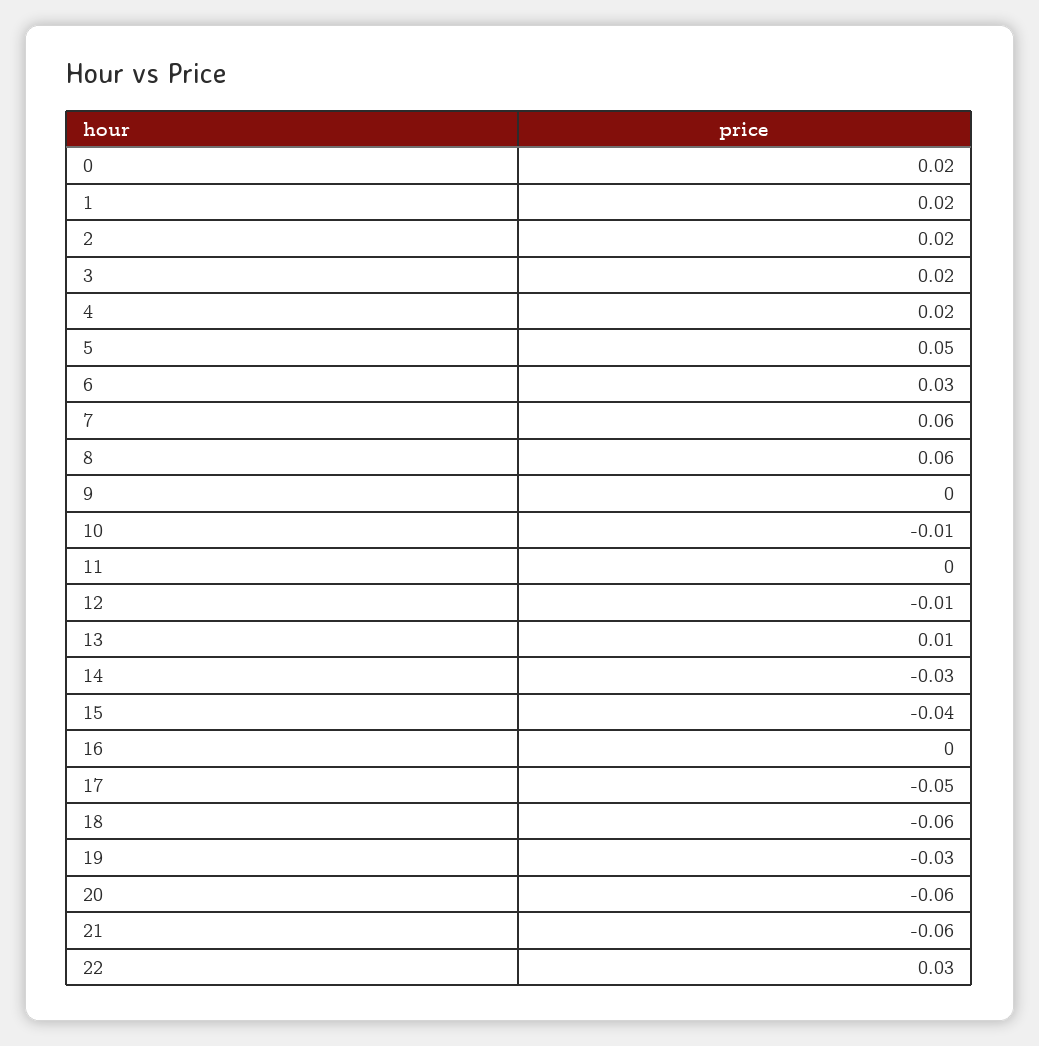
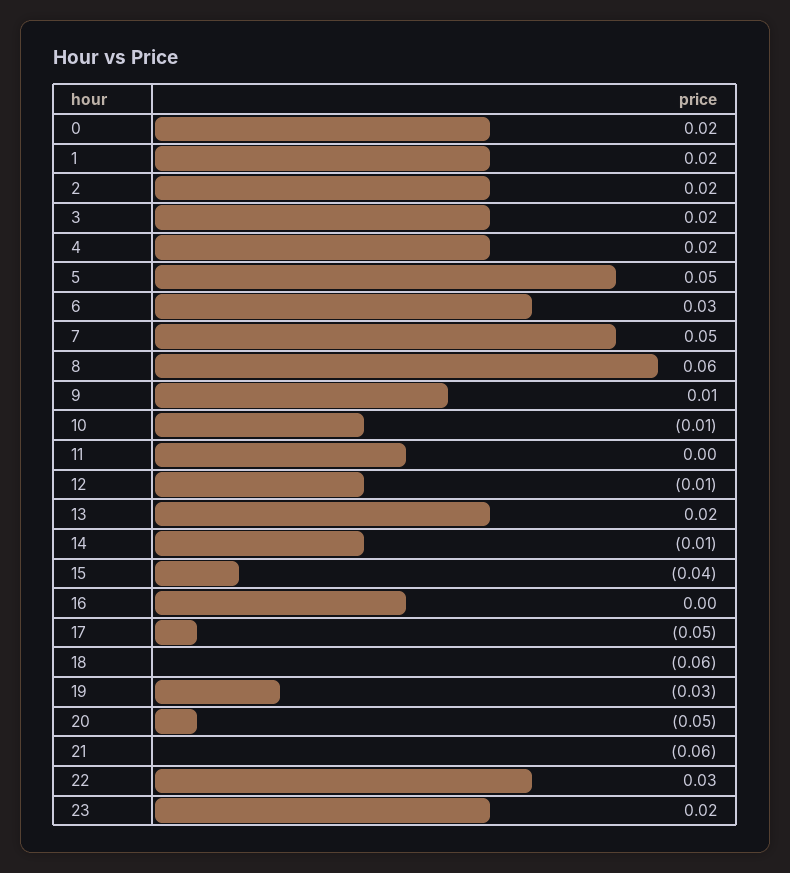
  {
    "0": 0.02,
    "1": 0.02,
    "2": 0.02,
    "3": 0.02,
    "4": 0.02,
    "5": 0.05,
    "6": 0.03,
-   "7": 0.06,
+   "7": 0.05,
    "8": 0.06,
-   "9": 0,
+   "9": 0.01,
    "10": -0.01,
    "11": 0,
    "12": -0.01,
-   "13": 0.01,
+   "13": 0.02,
-   "14": -0.03,
+   "14": -0.01,
    "15": -0.04,
    "16": 0,
    "17": -0.05,
    "18": -0.06,
    "19": -0.03,
-   "20": -0.06,
+   "20": -0.05,
    "21": -0.06,
-   "22": 0.03
+   "22": 0.03,
+   "23": 0.02
  }

